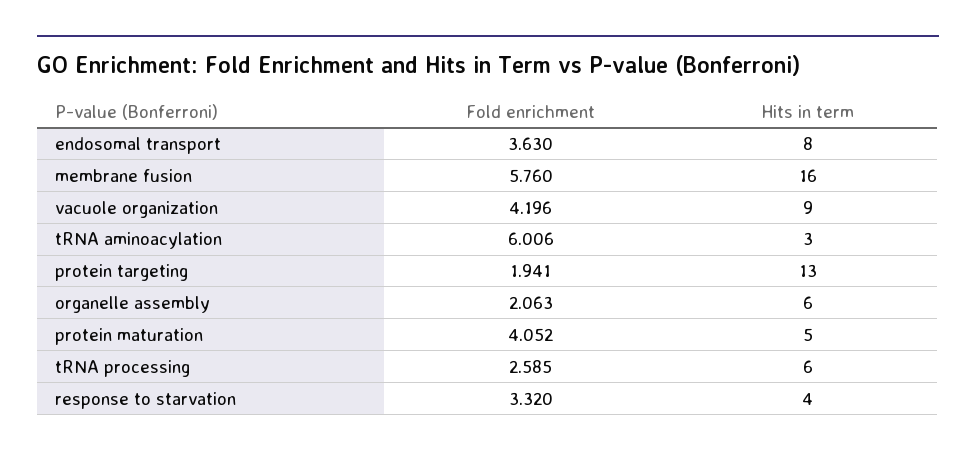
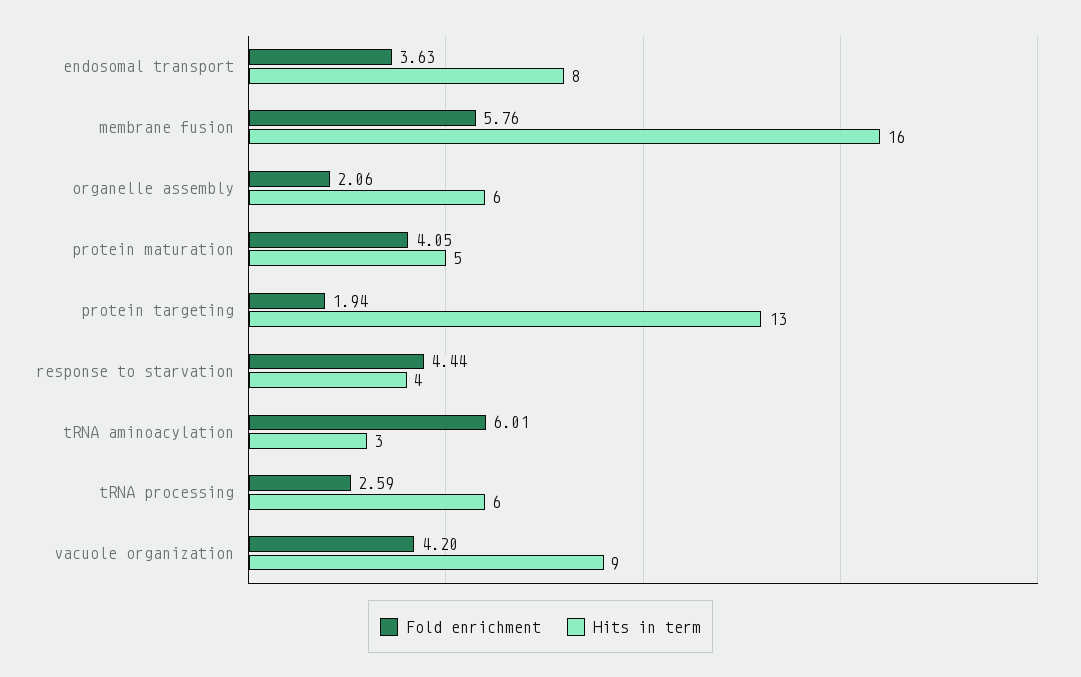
  {
    "Fold enrichment": {
      "endosomal transport": 3.63,
      "membrane fusion": 5.76,
      "vacuole organization": 4.196,
      "tRNA aminoacylation": 6.006,
      "protein targeting": 1.941,
      "organelle assembly": 2.063,
      "protein maturation": 4.052,
      "tRNA processing": 2.585,
-     "response to starvation": 3.32
+     "response to starvation": 4.44
    },
    "Hits in term": {
      "endosomal transport": 8,
      "membrane fusion": 16,
      "vacuole organization": 9,
      "tRNA aminoacylation": 3,
      "protein targeting": 13,
      "organelle assembly": 6,
      "protein maturation": 5,
      "tRNA processing": 6,
      "response to starvation": 4
    }
  }

